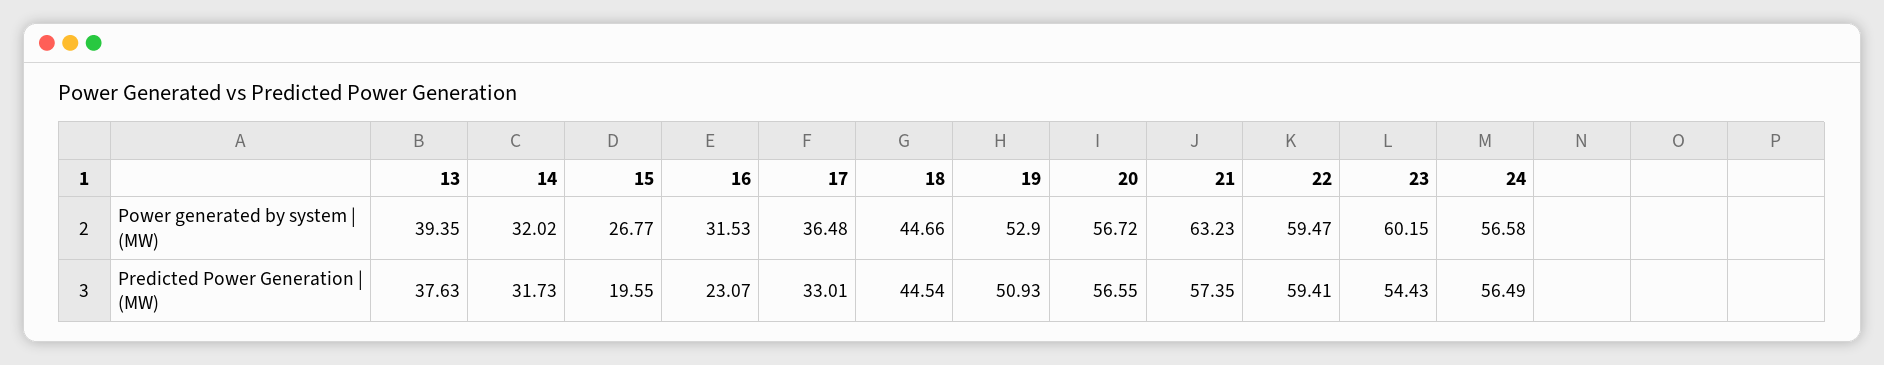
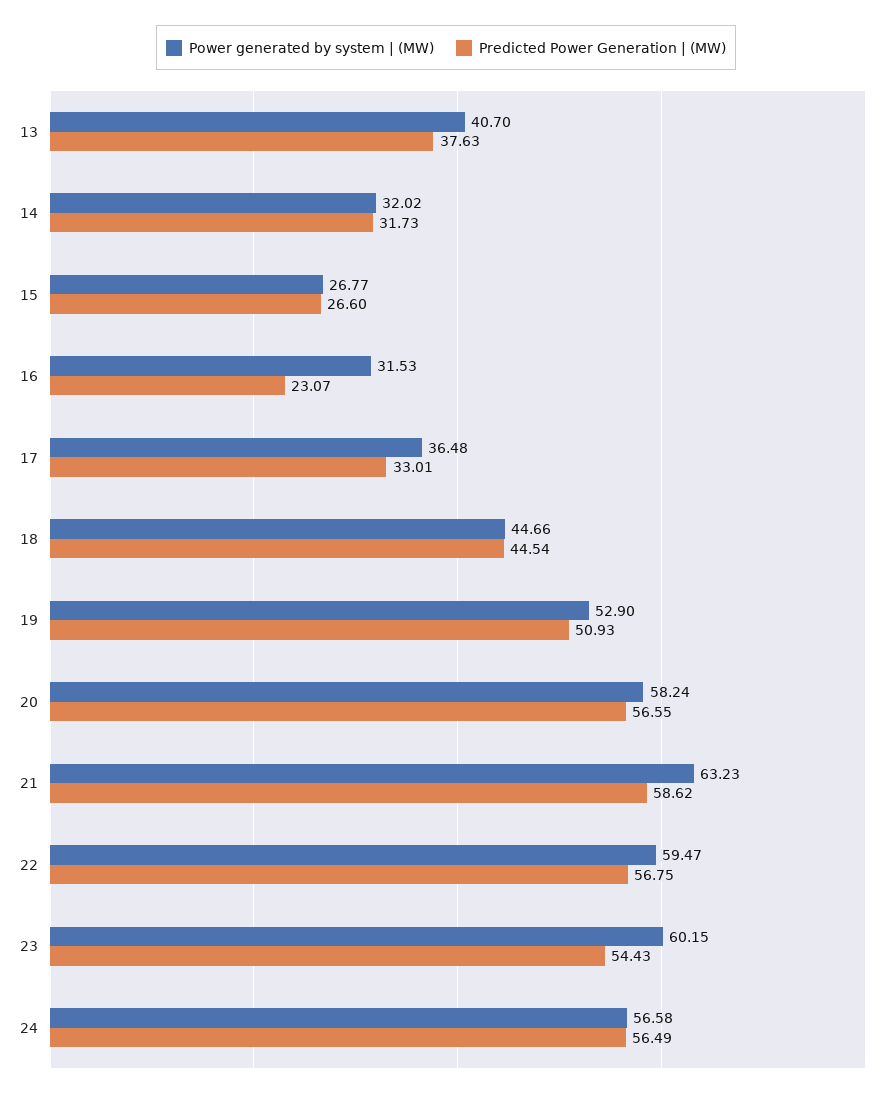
  {
    "Power generated by system | (MW)": {
-     "13": 39.35,
+     "13": 40.7,
      "14": 32.02,
      "15": 26.77,
      "16": 31.53,
      "17": 36.48,
      "18": 44.66,
      "19": 52.9,
-     "20": 56.72,
+     "20": 58.24,
      "21": 63.23,
      "22": 59.47,
      "23": 60.15,
      "24": 56.58
    },
    "Predicted Power Generation | (MW)": {
      "13": 37.63,
      "14": 31.73,
-     "15": 19.55,
+     "15": 26.6,
      "16": 23.07,
      "17": 33.01,
      "18": 44.54,
      "19": 50.93,
      "20": 56.55,
-     "21": 57.35,
+     "21": 58.62,
-     "22": 59.41,
+     "22": 56.75,
      "23": 54.43,
      "24": 56.49
    }
  }

